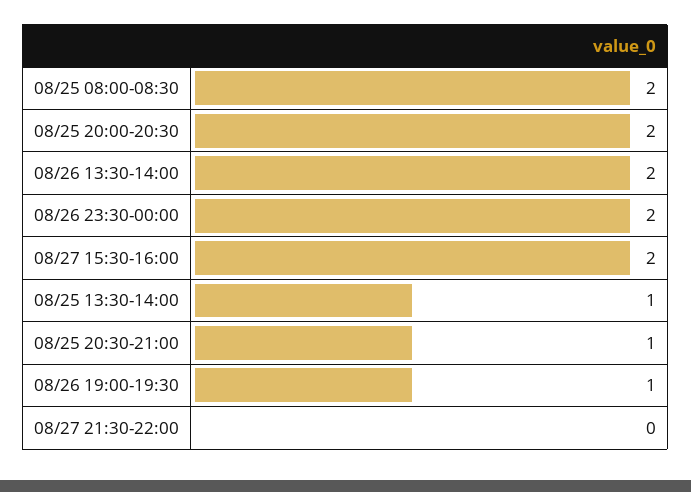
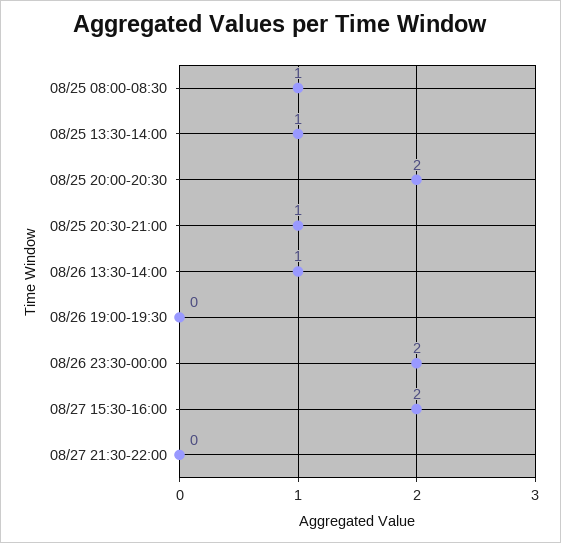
  {
-   "08/25 08:00-08:30": 2,
+   "08/25 08:00-08:30": 1,
    "08/25 20:00-20:30": 2,
-   "08/26 13:30-14:00": 2,
+   "08/26 13:30-14:00": 1,
    "08/26 23:30-00:00": 2,
    "08/27 15:30-16:00": 2,
    "08/25 13:30-14:00": 1,
    "08/25 20:30-21:00": 1,
-   "08/26 19:00-19:30": 1,
+   "08/26 19:00-19:30": 0,
    "08/27 21:30-22:00": 0
  }

